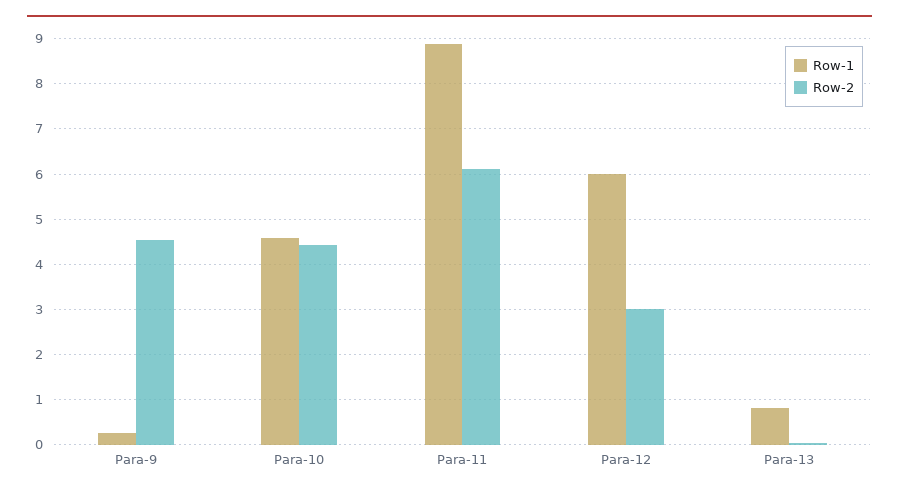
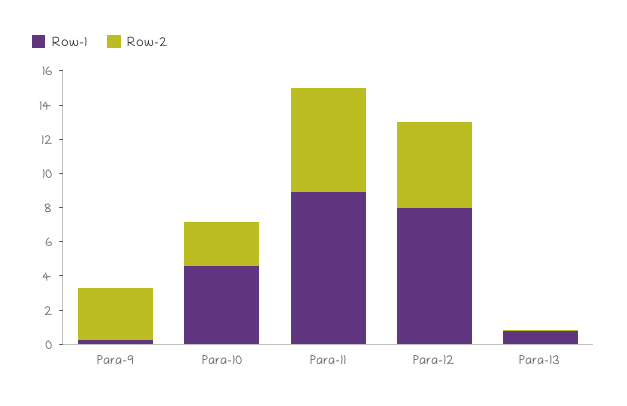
  {
    "Row-1": {
      "Para-9": 0.2,
      "Para-10": 4.6,
      "Para-11": 8.8,
-     "Para-12": 6,
+     "Para-12": 8,
      "Para-13": 0.8
    },
    "Row-2": {
-     "Para-9": 4.6,
+     "Para-9": 3,
-     "Para-10": 4.4,
+     "Para-10": 2.5,
      "Para-11": 6.2,
-     "Para-12": 3,
+     "Para-12": 5,
      "Para-13": 0
    }
  }

